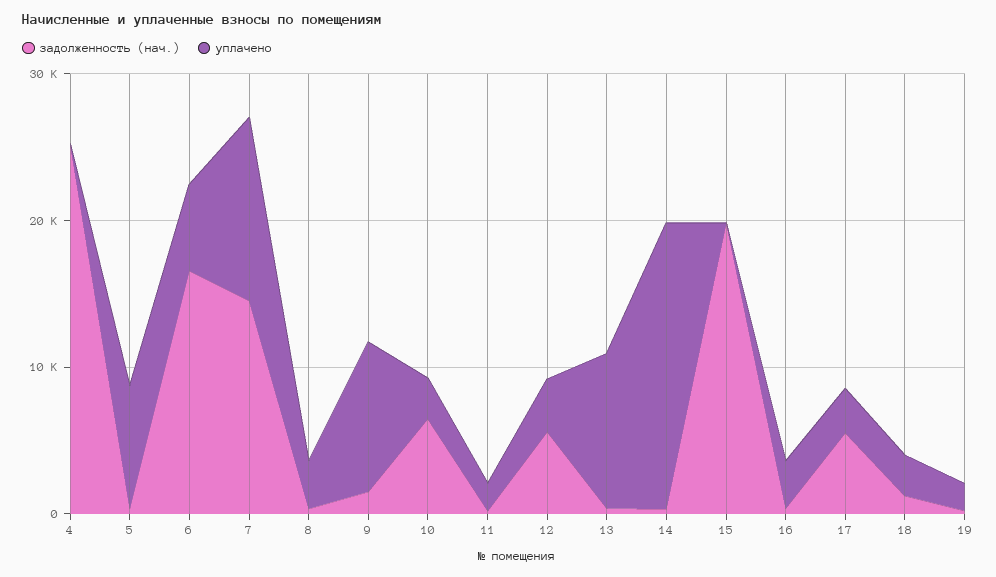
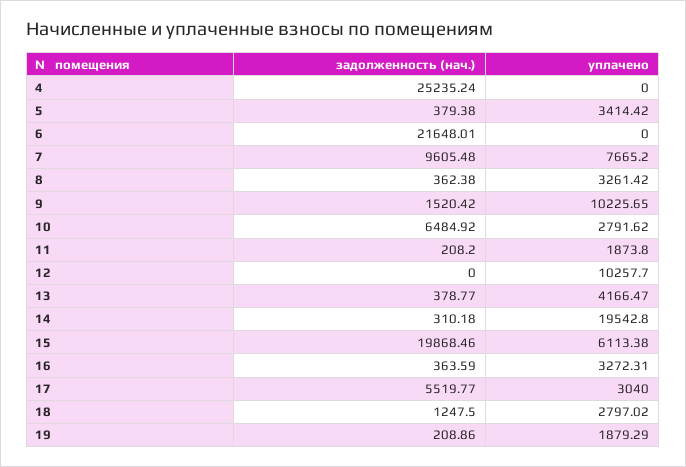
  {
    "задолженность (нач.)": {
      "4": 25235.24,
      "5": 379.38,
-     "6": 16000,
+     "6": 21648.01,
-     "7": 14000,
+     "7": 9605.48,
      "8": 362.38,
      "9": 1520.42,
      "10": 6484.92,
      "11": 208.2,
-     "12": 6000,
+     "12": 0,
      "13": 378.77,
      "14": 310.18,
      "15": 19868.46,
      "16": 363.59,
      "17": 5519.77,
      "18": 1247.5,
      "19": 208.86
    },
    "уплачено": {
      "4": 0,
-     "5": 8000,
+     "5": 3414.42,
-     "6": 6000,
+     "6": 0,
-     "7": 12000,
+     "7": 7665.2,
      "8": 3261.42,
      "9": 10225.65,
      "10": 2791.62,
      "11": 1873.8,
-     "12": 4000,
+     "12": 10257.7,
-     "13": 10000,
+     "13": 4166.47,
      "14": 19542.8,
-     "15": 0,
+     "15": 6113.38,
      "16": 3272.31,
      "17": 3040,
      "18": 2797.02,
      "19": 1879.29
    }
  }

